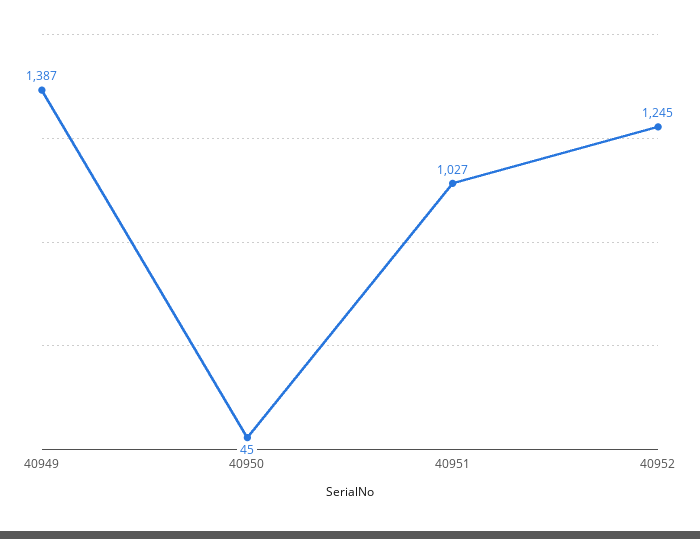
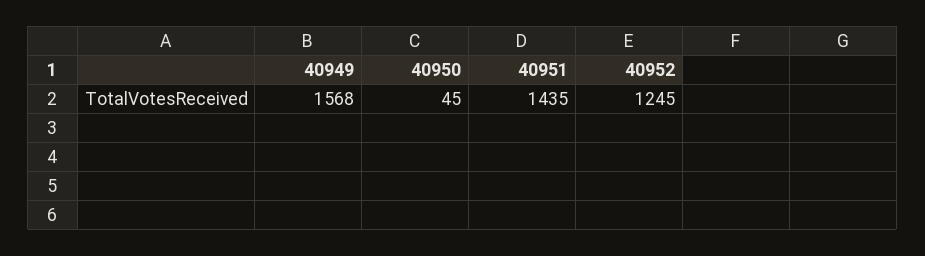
  {
-   "40949": 1387,
+   "40949": 1568,
    "40950": 45,
-   "40951": 1027,
+   "40951": 1435,
    "40952": 1245
  }

